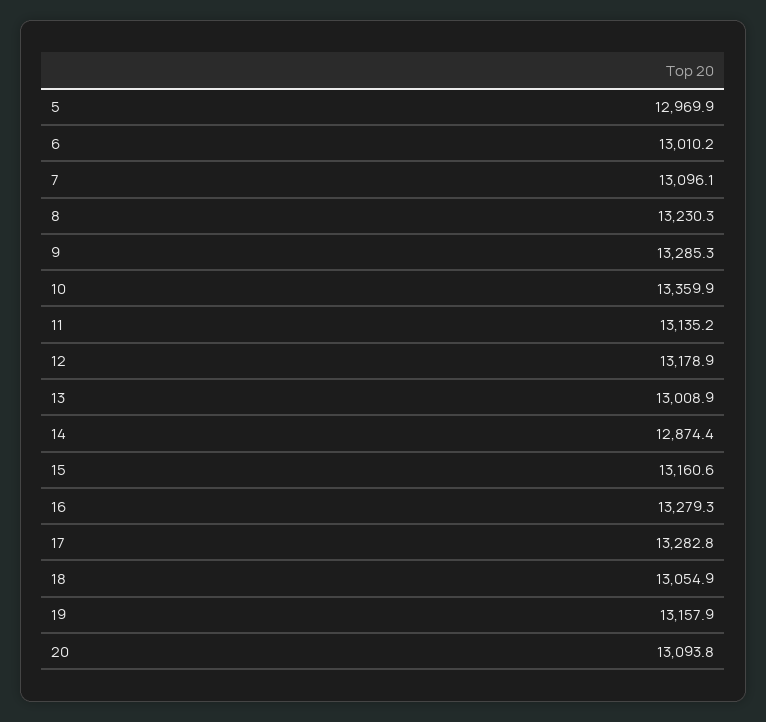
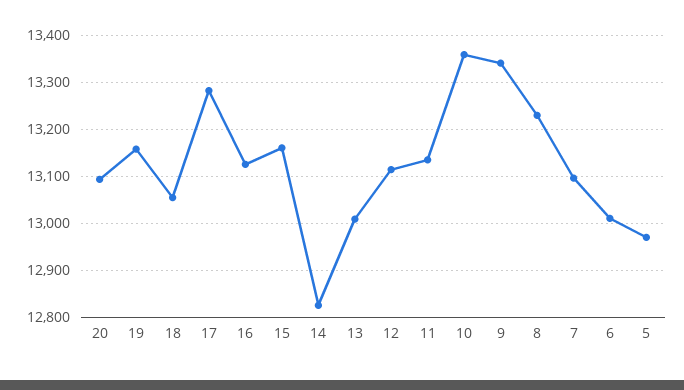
  {
    "5": 12969.9,
    "6": 13010.2,
    "7": 13096.1,
    "8": 13230.3,
-   "9": 13285.3,
+   "9": 13340,
    "10": 13359.9,
    "11": 13135.2,
-   "12": 13178.9,
+   "12": 13120,
    "13": 13008.9,
-   "14": 12874.4,
+   "14": 12820,
    "15": 13160.6,
-   "16": 13279.3,
+   "16": 13120,
    "17": 13282.8,
    "18": 13054.9,
    "19": 13157.9,
    "20": 13093.8
  }

